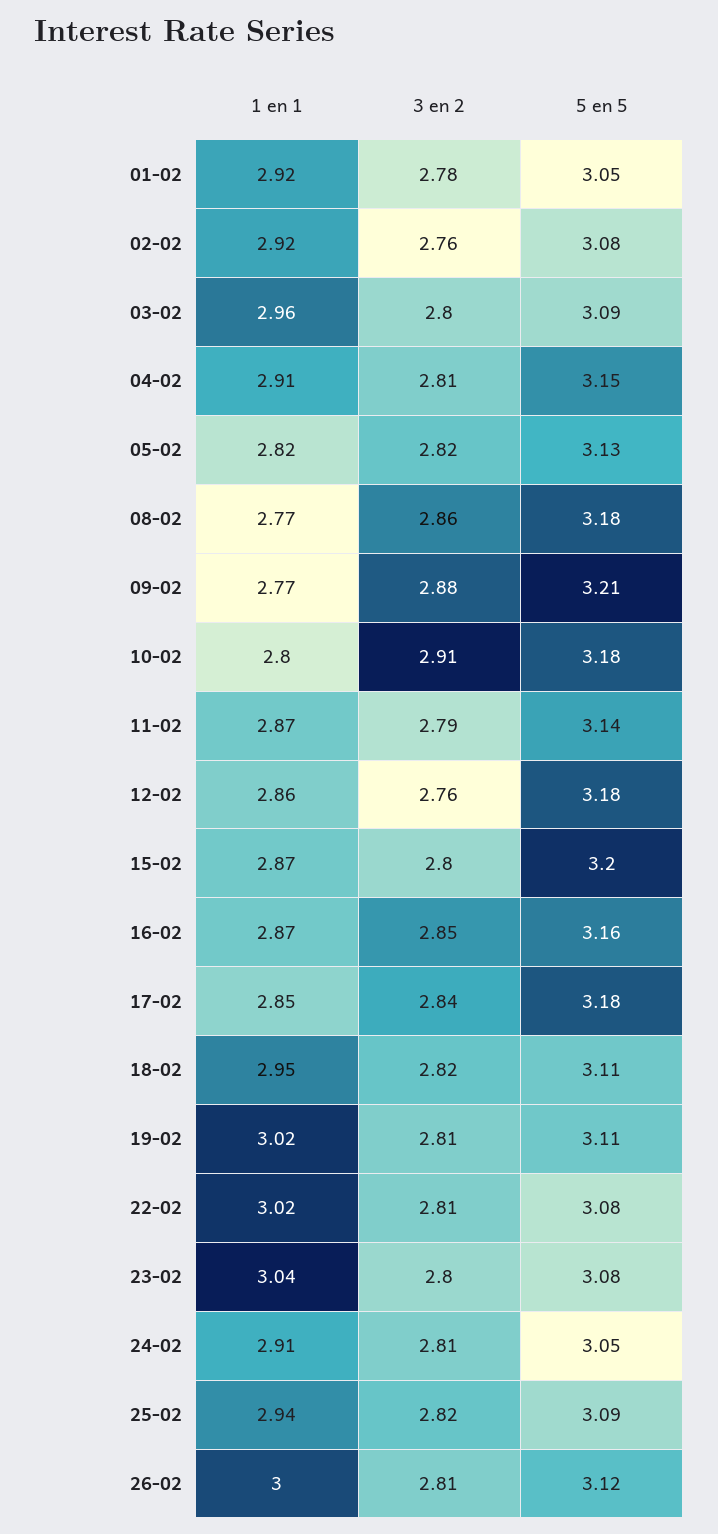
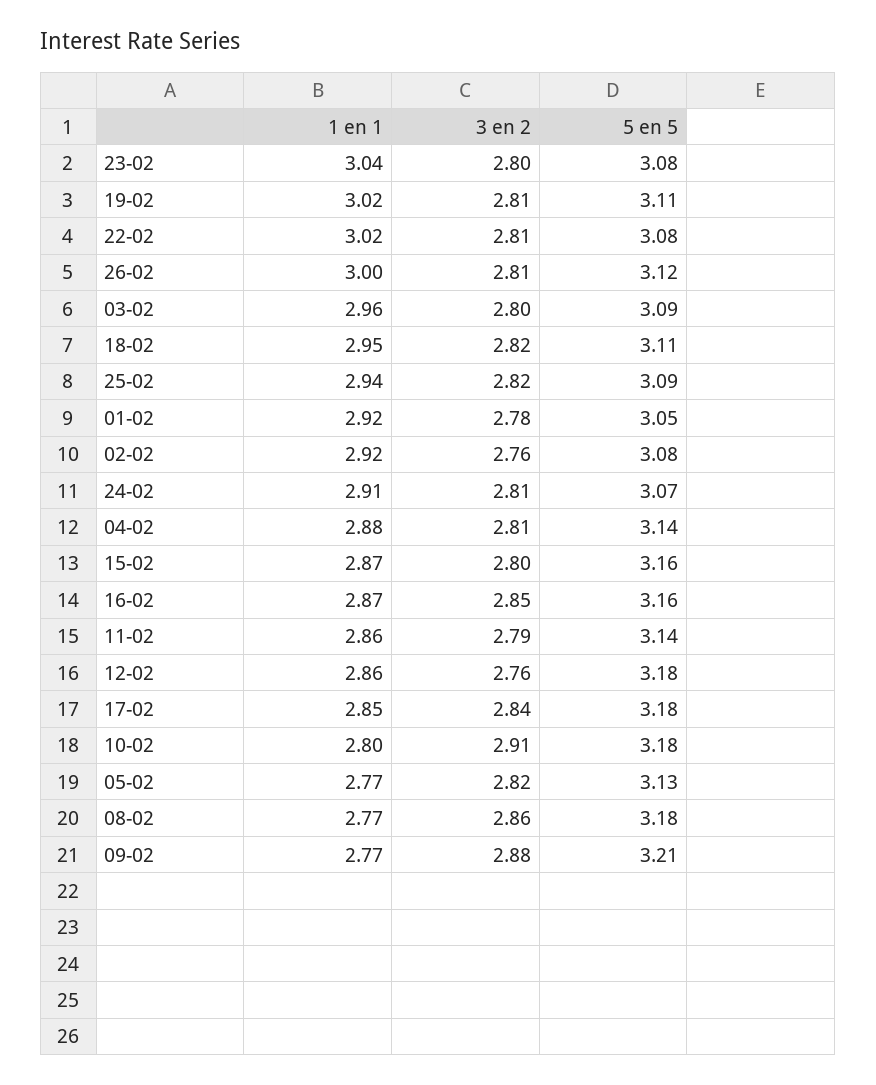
  {
    "1 en 1": {
      "01-02": 2.92,
      "02-02": 2.92,
      "03-02": 2.96,
-     "04-02": 2.91,
+     "04-02": 2.88,
-     "05-02": 2.82,
+     "05-02": 2.77,
      "08-02": 2.77,
      "09-02": 2.77,
      "10-02": 2.8,
-     "11-02": 2.87,
+     "11-02": 2.86,
      "12-02": 2.86,
      "15-02": 2.87,
      "16-02": 2.87,
      "17-02": 2.85,
      "18-02": 2.95,
      "19-02": 3.02,
      "22-02": 3.02,
      "23-02": 3.04,
      "24-02": 2.91,
      "25-02": 2.94,
      "26-02": 3
    },
    "3 en 2": {
      "01-02": 2.78,
      "02-02": 2.76,
      "03-02": 2.8,
      "04-02": 2.81,
      "05-02": 2.82,
      "08-02": 2.86,
      "09-02": 2.88,
      "10-02": 2.91,
      "11-02": 2.79,
      "12-02": 2.76,
      "15-02": 2.8,
      "16-02": 2.85,
      "17-02": 2.84,
      "18-02": 2.82,
      "19-02": 2.81,
      "22-02": 2.81,
      "23-02": 2.8,
      "24-02": 2.81,
      "25-02": 2.82,
      "26-02": 2.81
    },
    "5 en 5": {
      "01-02": 3.05,
      "02-02": 3.08,
      "03-02": 3.09,
-     "04-02": 3.15,
+     "04-02": 3.14,
      "05-02": 3.13,
      "08-02": 3.18,
      "09-02": 3.21,
      "10-02": 3.18,
      "11-02": 3.14,
      "12-02": 3.18,
-     "15-02": 3.2,
+     "15-02": 3.16,
      "16-02": 3.16,
      "17-02": 3.18,
      "18-02": 3.11,
      "19-02": 3.11,
      "22-02": 3.08,
      "23-02": 3.08,
-     "24-02": 3.05,
+     "24-02": 3.07,
      "25-02": 3.09,
      "26-02": 3.12
    }
  }

